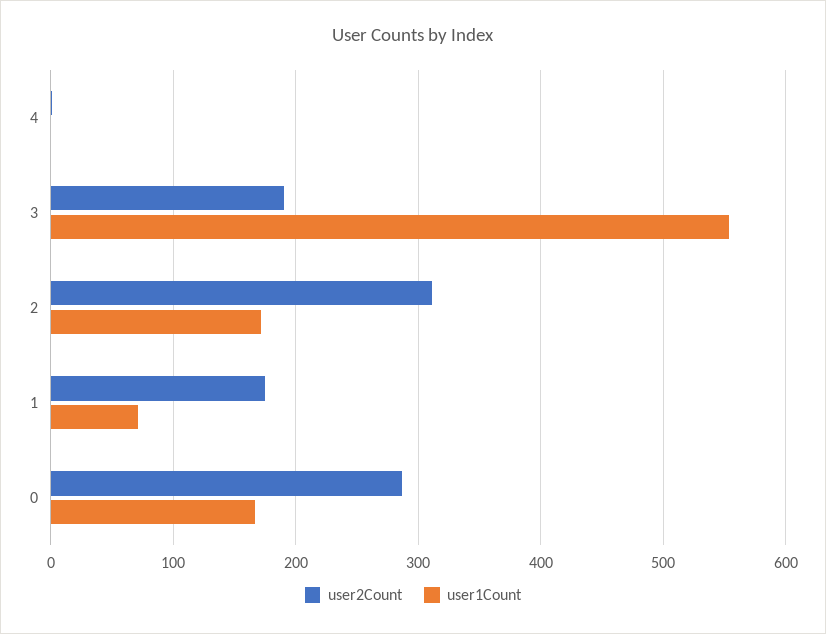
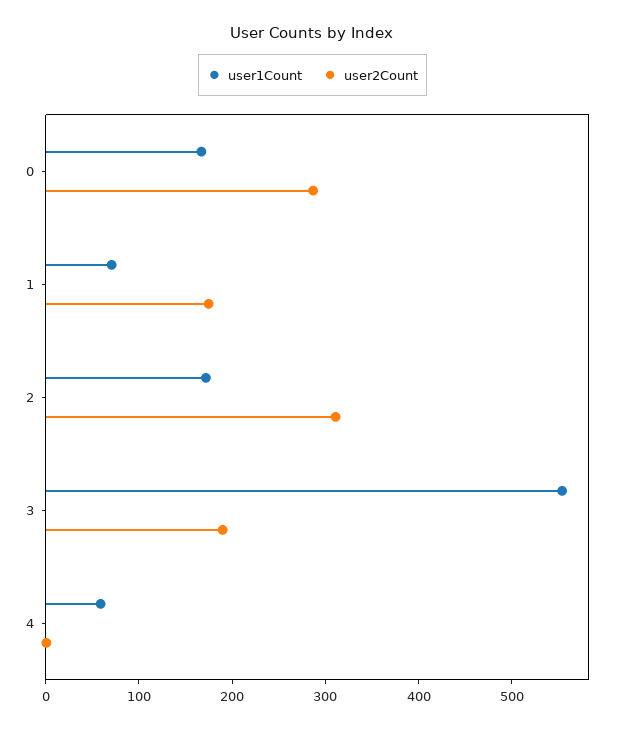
  {
    "user2Count": {
      "4": 0,
      "3": 190,
      "2": 310,
      "1": 180,
      "0": 290
    },
    "user1Count": {
-     "4": 0,
+     "4": 60,
      "3": 550,
      "2": 170,
      "1": 70,
      "0": 170
    }
  }

